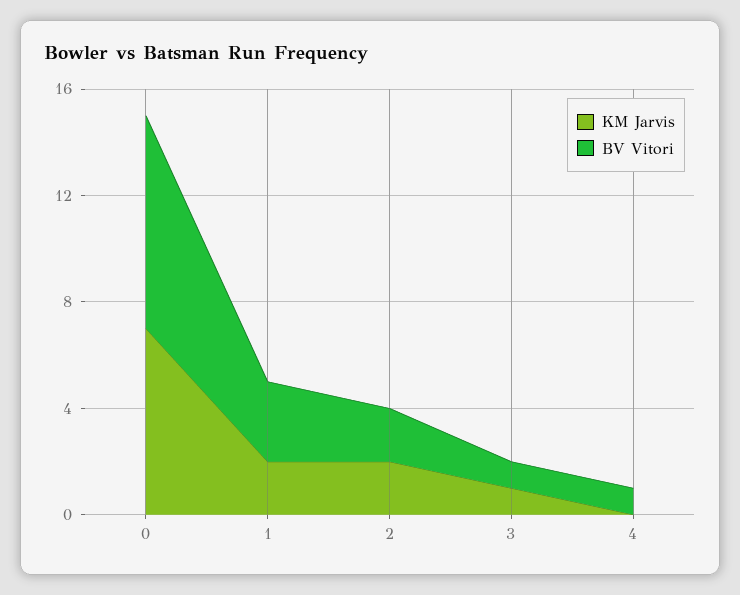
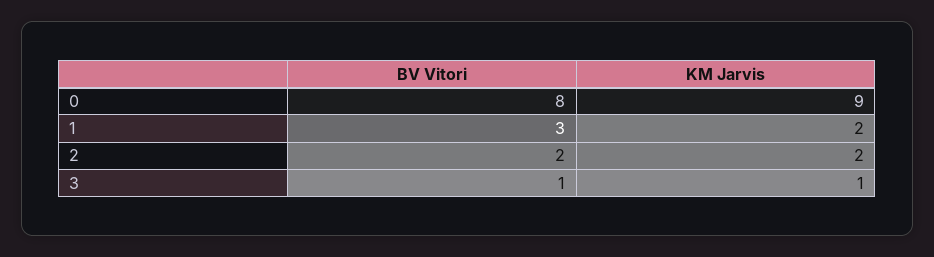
  {
    "KM Jarvis": {
-     "0": 7,
+     "0": 9,
      "1": 2,
      "2": 2,
-     "3": 1,
+     "3": 1
-     "4": 0
    },
    "BV Vitori": {
      "0": 8,
      "1": 3,
      "2": 2,
-     "3": 1,
+     "3": 1
-     "4": 1
    }
  }

